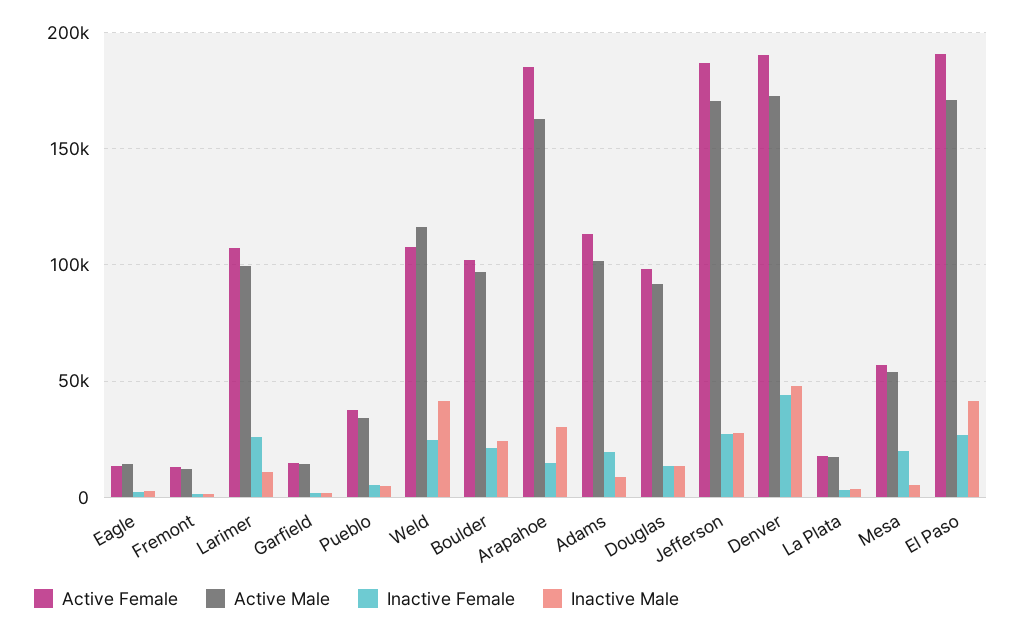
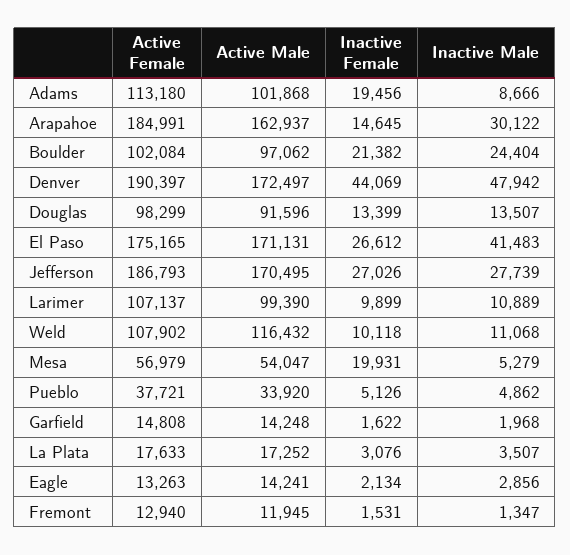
  {
    "Active Female": {
      "Eagle": 13263,
      "Fremont": 12940,
      "Larimer": 107137,
      "Garfield": 14808,
      "Pueblo": 37721,
      "Weld": 107902,
      "Boulder": 102084,
      "Arapahoe": 184991,
      "Adams": 113180,
      "Douglas": 98299,
      "Jefferson": 186793,
      "Denver": 190397,
      "La Plata": 17633,
      "Mesa": 56979,
-     "El Paso": 190000
+     "El Paso": 175165
    },
    "Active Male": {
      "Eagle": 14241,
      "Fremont": 11945,
      "Larimer": 99390,
      "Garfield": 14248,
      "Pueblo": 33920,
      "Weld": 116432,
      "Boulder": 97062,
      "Arapahoe": 162937,
      "Adams": 101868,
      "Douglas": 91596,
      "Jefferson": 170495,
      "Denver": 172497,
      "La Plata": 17252,
      "Mesa": 54047,
      "El Paso": 171131
    },
    "Inactive Female": {
      "Eagle": 2134,
      "Fremont": 1531,
-     "Larimer": 25000,
+     "Larimer": 9899,
      "Garfield": 1622,
      "Pueblo": 5126,
-     "Weld": 25000,
+     "Weld": 10118,
      "Boulder": 21382,
      "Arapahoe": 14645,
      "Adams": 19456,
      "Douglas": 13399,
      "Jefferson": 27026,
      "Denver": 44069,
      "La Plata": 3076,
      "Mesa": 19931,
      "El Paso": 26612
    },
    "Inactive Male": {
      "Eagle": 2856,
      "Fremont": 1347,
      "Larimer": 10889,
      "Garfield": 1968,
      "Pueblo": 4862,
-     "Weld": 40000,
+     "Weld": 11068,
      "Boulder": 24404,
      "Arapahoe": 30122,
      "Adams": 8666,
      "Douglas": 13507,
      "Jefferson": 27739,
      "Denver": 47942,
      "La Plata": 3507,
      "Mesa": 5279,
      "El Paso": 41483
    }
  }

